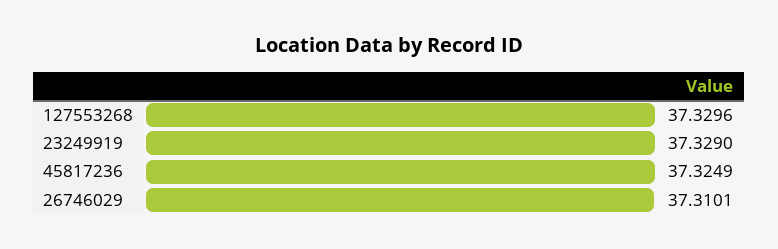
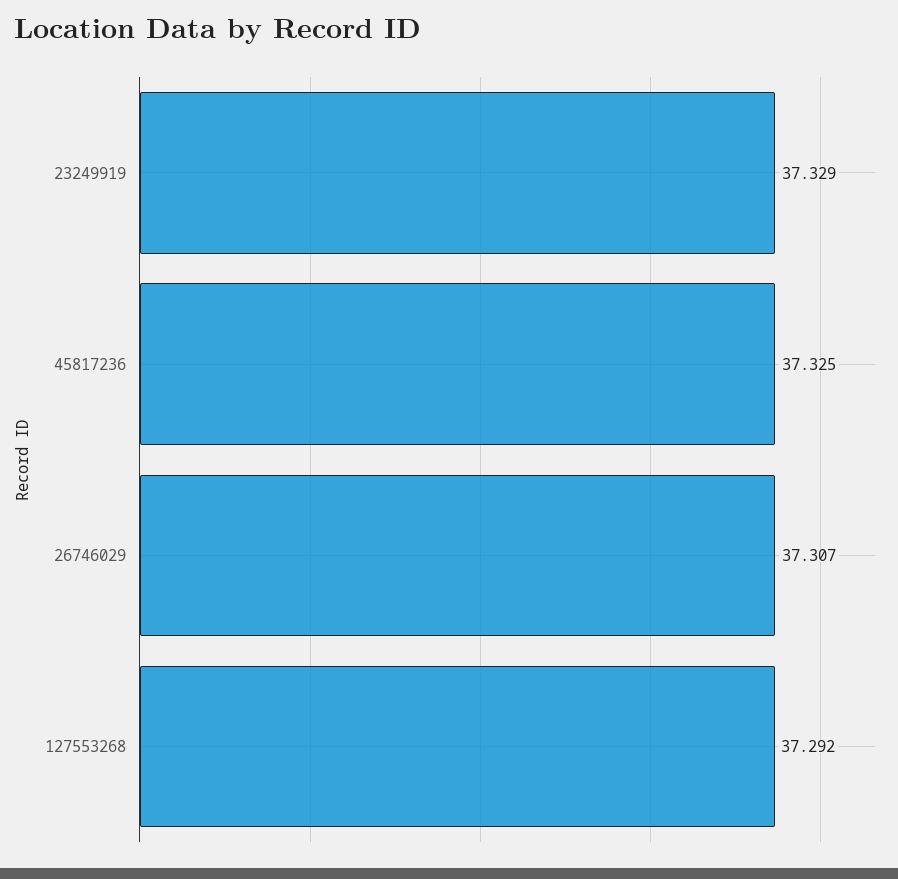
  {
-   "127553268": 37.3296,
+   "127553268": 37.292,
    "23249919": 37.329,
    "45817236": 37.3249,
-   "26746029": 37.3101
+   "26746029": 37.307
  }

